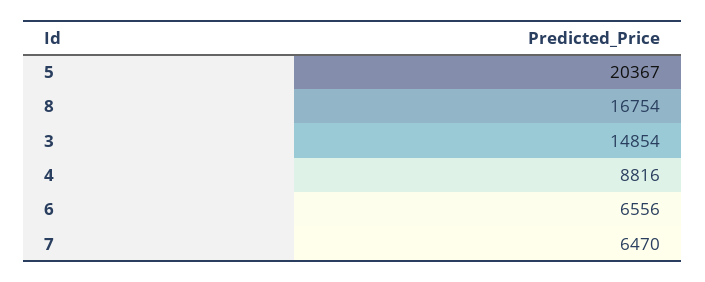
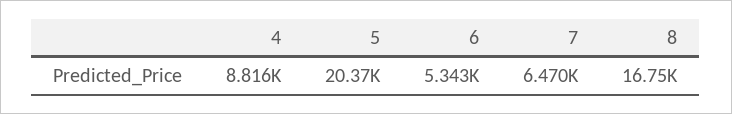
  {
    "5": 20367,
    "8": 16754,
-   "3": 14854,
    "4": 8816,
-   "6": 6556,
+   "6": 5343,
    "7": 6470
  }

